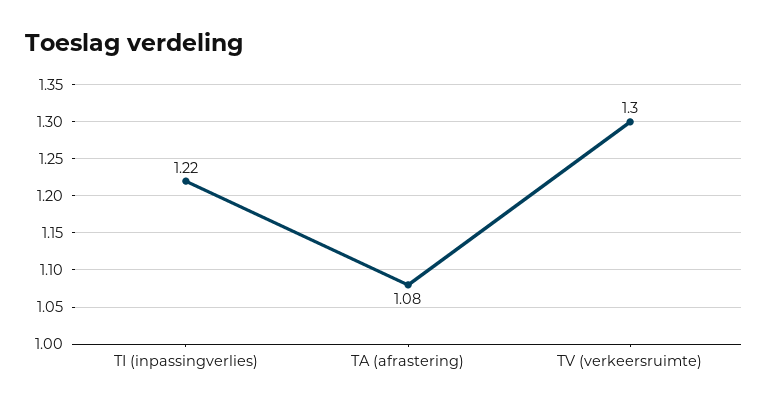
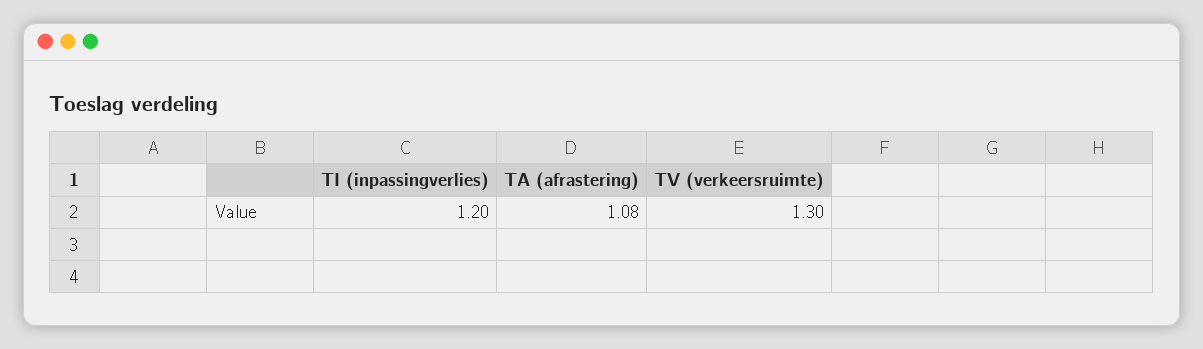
  {
-   "TI (inpassingverlies)": 1.22,
+   "TI (inpassingverlies)": 1.2,
    "TA (afrastering)": 1.08,
    "TV (verkeersruimte)": 1.3
  }

